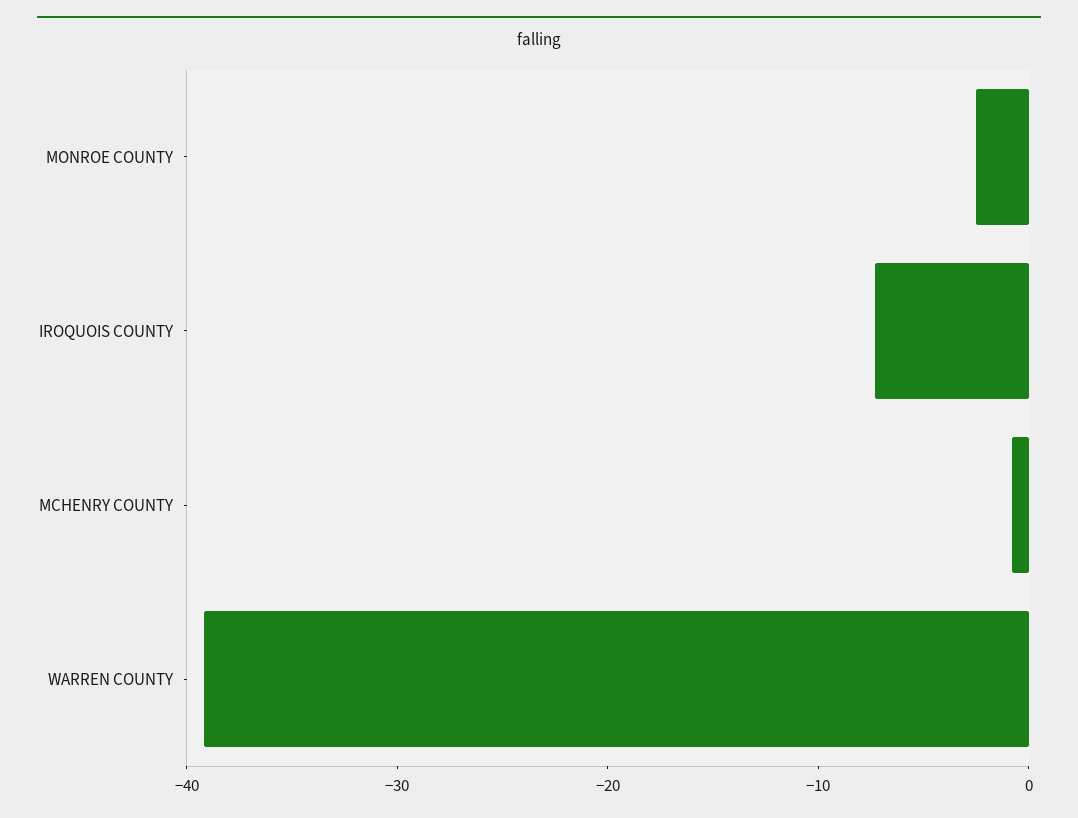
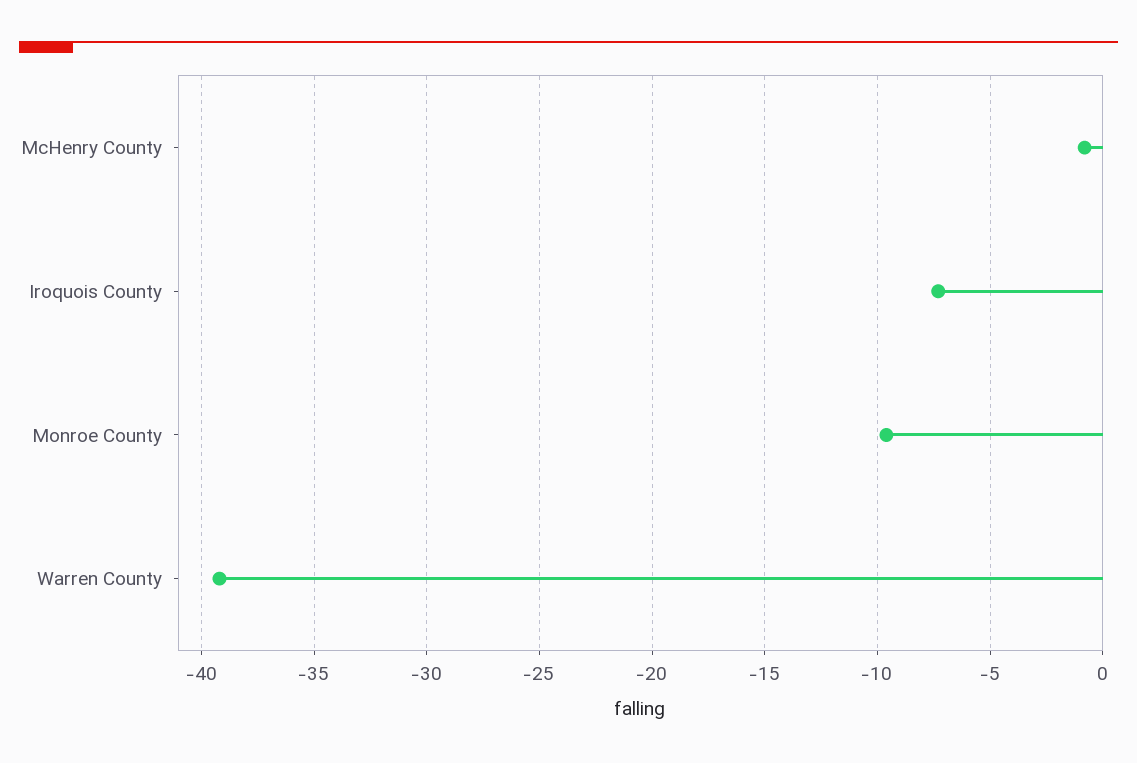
  {
-   "MONROE COUNTY": -2,
+   "MONROE COUNTY": -9.5,
    "IROQUOIS COUNTY": -7.5,
    "MCHENRY COUNTY": -1,
    "WARREN COUNTY": -39
  }

